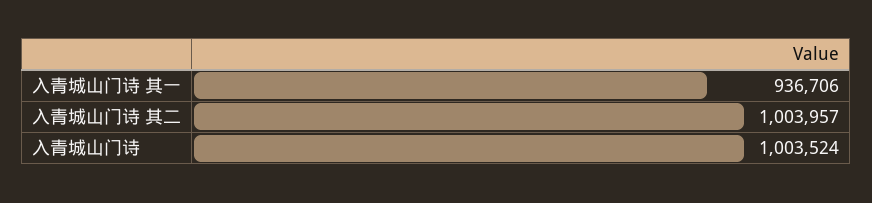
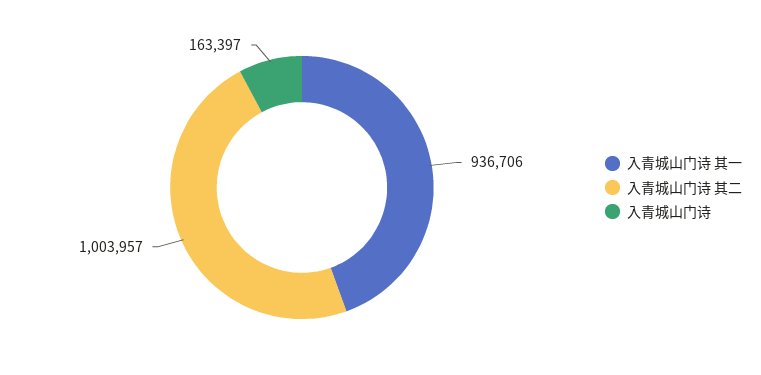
  {
    "入青城山门诗 其一": 936706,
    "入青城山门诗 其二": 1003957,
-   "入青城山门诗": 1003524
+   "入青城山门诗": 163397
  }

